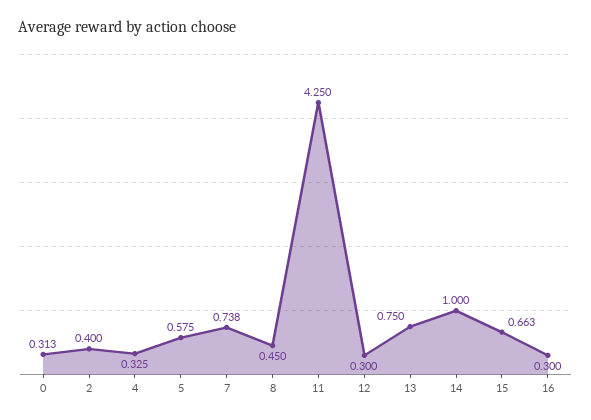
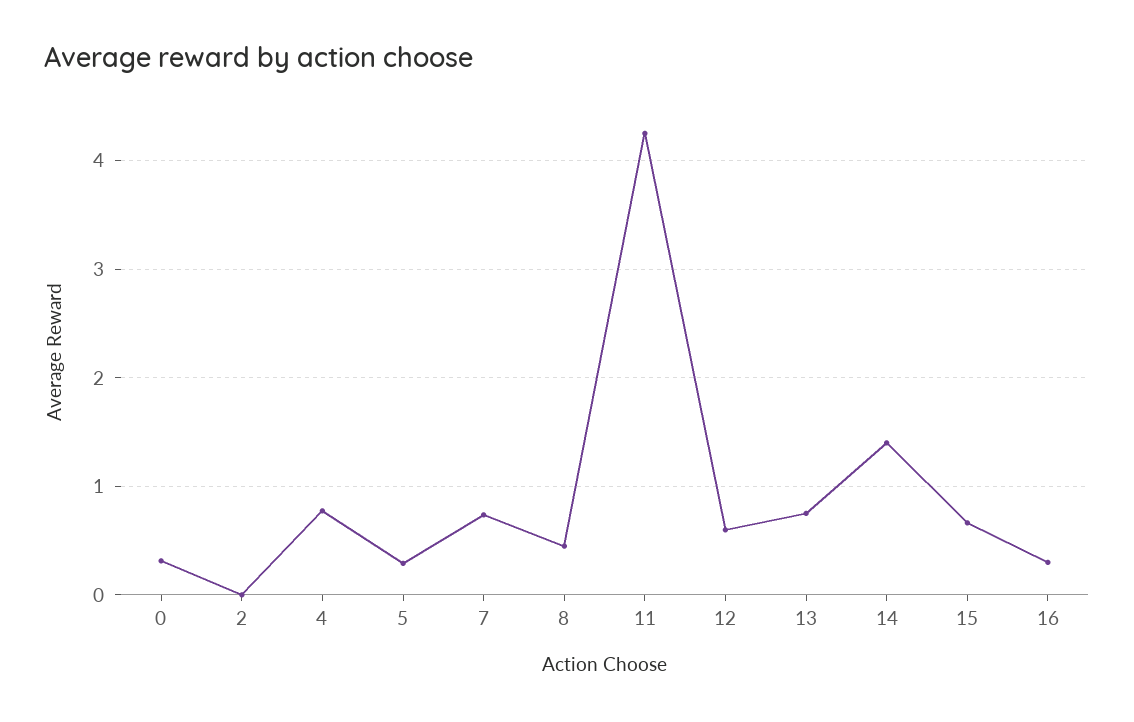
  {
    "0": 0.313,
-   "2": 0.4,
+   "2": 0,
-   "4": 0.325,
+   "4": 0.8,
-   "5": 0.575,
+   "5": 0.3,
    "7": 0.738,
    "8": 0.45,
    "11": 4.25,
-   "12": 0.3,
+   "12": 0.6,
    "13": 0.75,
-   "14": 1,
+   "14": 1.4,
    "15": 0.663,
    "16": 0.3
  }

